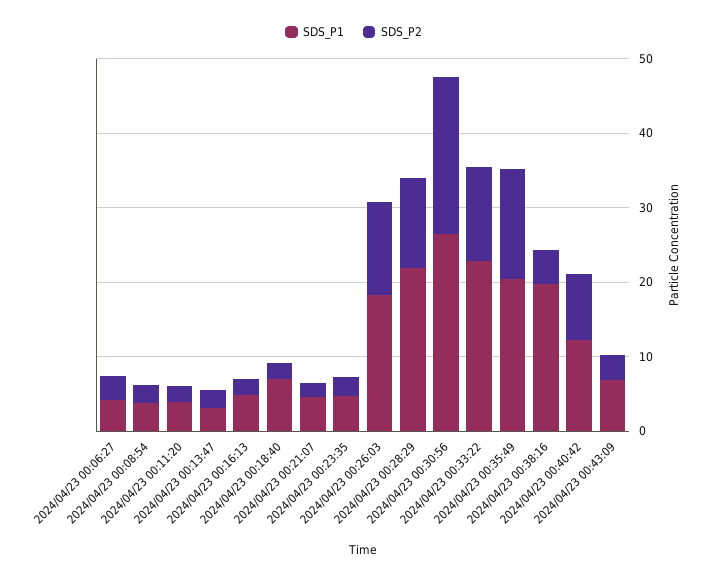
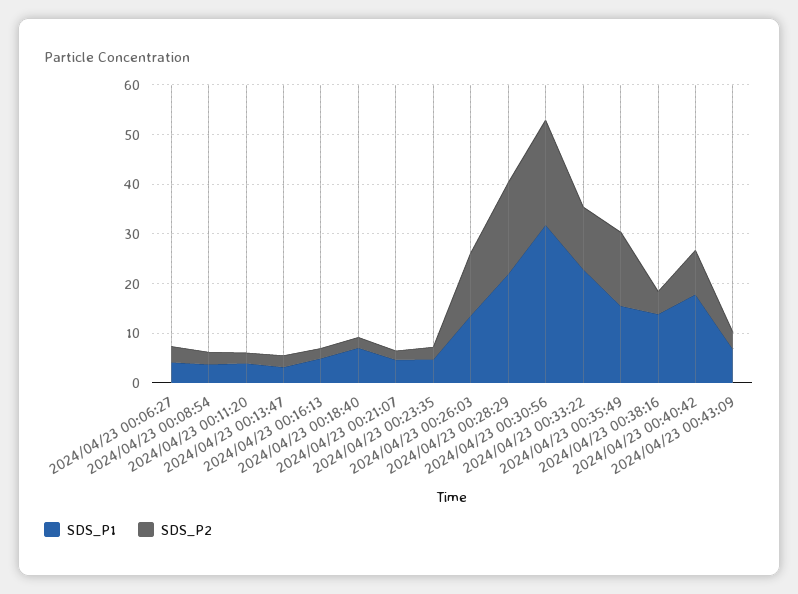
  {
    "SDS_P1": {
      "2024/04/23 00:06:27": 4,
      "2024/04/23 00:08:54": 4,
      "2024/04/23 00:11:20": 4,
      "2024/04/23 00:13:47": 4,
      "2024/04/23 00:16:13": 4,
      "2024/04/23 00:18:40": 8,
      "2024/04/23 00:21:07": 4,
      "2024/04/23 00:23:35": 4,
-     "2024/04/23 00:26:03": 18,
+     "2024/04/23 00:26:03": 14,
      "2024/04/23 00:28:29": 22,
-     "2024/04/23 00:30:56": 26,
+     "2024/04/23 00:30:56": 32,
      "2024/04/23 00:33:22": 22,
-     "2024/04/23 00:35:49": 20,
+     "2024/04/23 00:35:49": 16,
-     "2024/04/23 00:38:16": 20,
+     "2024/04/23 00:38:16": 14,
-     "2024/04/23 00:40:42": 12,
+     "2024/04/23 00:40:42": 18,
      "2024/04/23 00:43:09": 6
    },
    "SDS_P2": {
      "2024/04/23 00:06:27": 4,
      "2024/04/23 00:08:54": 2,
      "2024/04/23 00:11:20": 2,
      "2024/04/23 00:13:47": 2,
      "2024/04/23 00:16:13": 2,
      "2024/04/23 00:18:40": 2,
      "2024/04/23 00:21:07": 2,
      "2024/04/23 00:23:35": 2,
      "2024/04/23 00:26:03": 12,
-     "2024/04/23 00:28:29": 12,
+     "2024/04/23 00:28:29": 18,
      "2024/04/23 00:30:56": 22,
      "2024/04/23 00:33:22": 12,
      "2024/04/23 00:35:49": 14,
      "2024/04/23 00:38:16": 4,
      "2024/04/23 00:40:42": 8,
      "2024/04/23 00:43:09": 4
    }
  }

